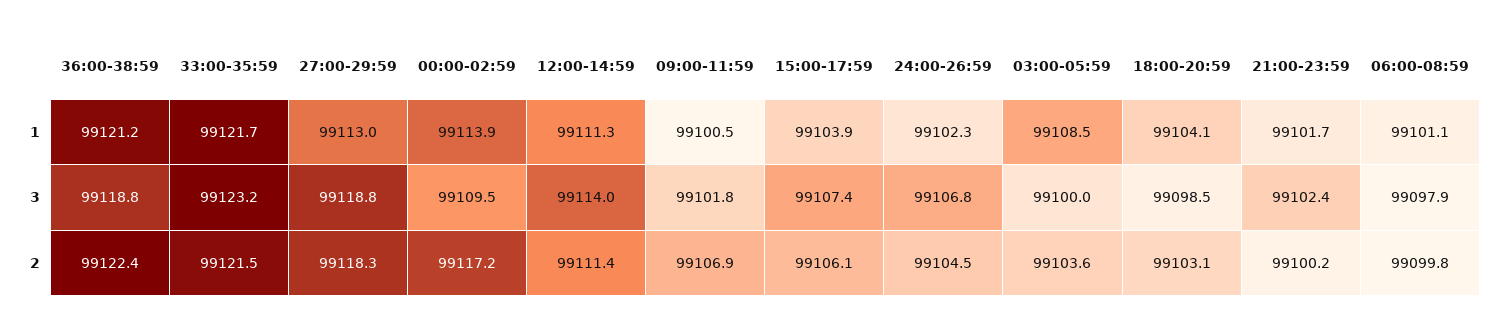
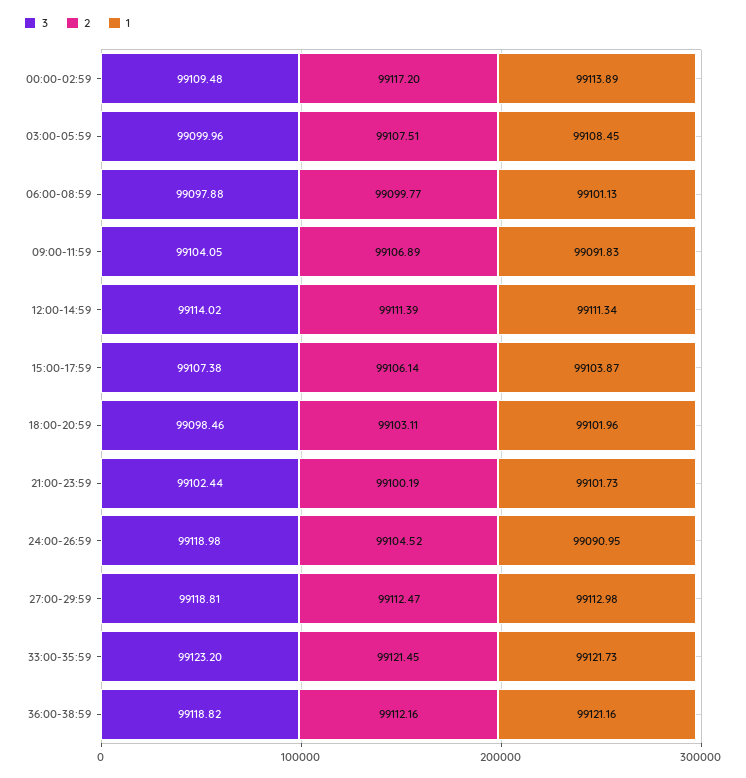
  {
    "1": {
      "36:00-38:59": 99121.16,
      "33:00-35:59": 99121.73,
      "27:00-29:59": 99112.98,
      "00:00-02:59": 99113.89,
      "12:00-14:59": 99111.34,
-     "09:00-11:59": 99100.5,
+     "09:00-11:59": 99091.83,
      "15:00-17:59": 99103.87,
-     "24:00-26:59": 99102.3,
+     "24:00-26:59": 99090.95,
      "03:00-05:59": 99108.45,
-     "18:00-20:59": 99104.1,
+     "18:00-20:59": 99101.96,
      "21:00-23:59": 99101.73,
      "06:00-08:59": 99101.13
    },
    "3": {
      "36:00-38:59": 99118.82,
      "33:00-35:59": 99123.2,
      "27:00-29:59": 99118.81,
      "00:00-02:59": 99109.48,
      "12:00-14:59": 99114.02,
-     "09:00-11:59": 99101.8,
+     "09:00-11:59": 99104.05,
      "15:00-17:59": 99107.38,
-     "24:00-26:59": 99106.8,
+     "24:00-26:59": 99118.98,
      "03:00-05:59": 99099.96,
      "18:00-20:59": 99098.46,
      "21:00-23:59": 99102.44,
      "06:00-08:59": 99097.88
    },
    "2": {
-     "36:00-38:59": 99122.4,
+     "36:00-38:59": 99112.16,
      "33:00-35:59": 99121.45,
-     "27:00-29:59": 99118.3,
+     "27:00-29:59": 99112.47,
      "00:00-02:59": 99117.2,
      "12:00-14:59": 99111.39,
      "09:00-11:59": 99106.89,
      "15:00-17:59": 99106.14,
      "24:00-26:59": 99104.52,
-     "03:00-05:59": 99103.6,
+     "03:00-05:59": 99107.51,
      "18:00-20:59": 99103.11,
      "21:00-23:59": 99100.19,
      "06:00-08:59": 99099.77
    }
  }

